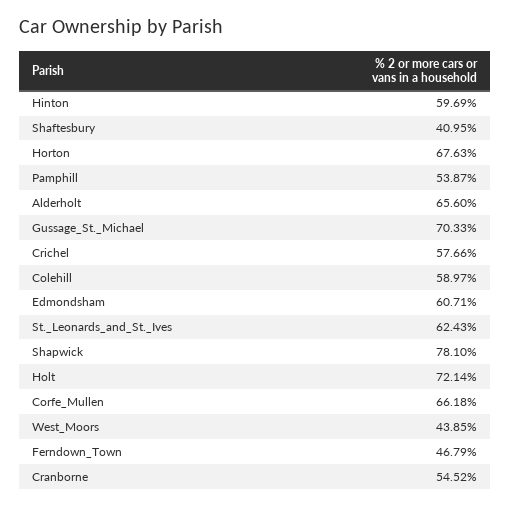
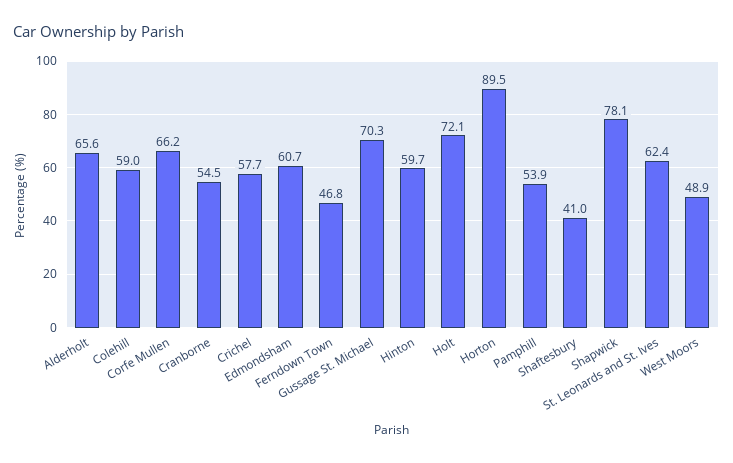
  {
    "Hinton": 59.69,
    "Shaftesbury": 40.95,
-   "Horton": 67.63,
+   "Horton": 89.5,
    "Pamphill": 53.87,
    "Alderholt": 65.6,
    "Gussage_St._Michael": 70.33,
    "Crichel": 57.66,
    "Colehill": 58.97,
    "Edmondsham": 60.71,
    "St._Leonards_and_St._Ives": 62.43,
    "Shapwick": 78.1,
    "Holt": 72.14,
    "Corfe_Mullen": 66.18,
-   "West_Moors": 43.85,
+   "West_Moors": 48.9,
    "Ferndown_Town": 46.79,
    "Cranborne": 54.52
  }

